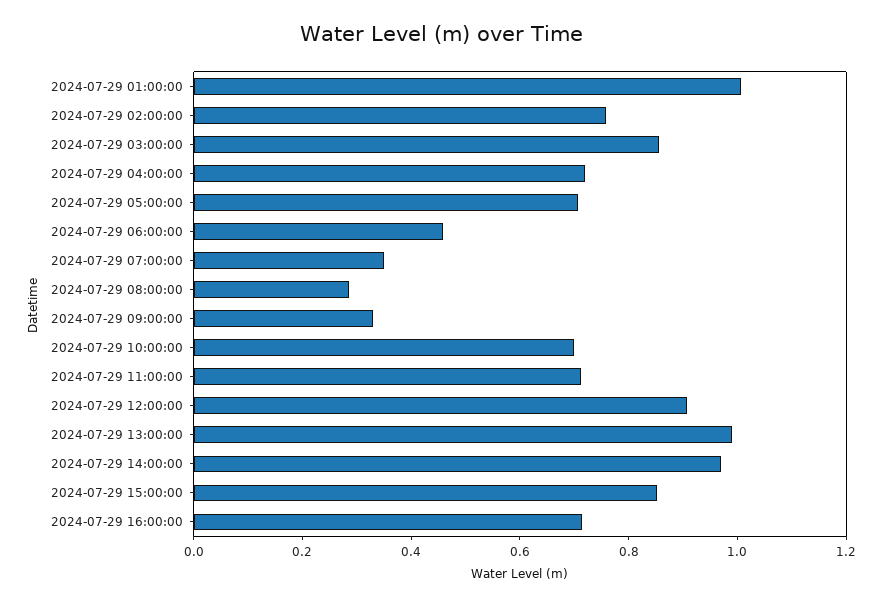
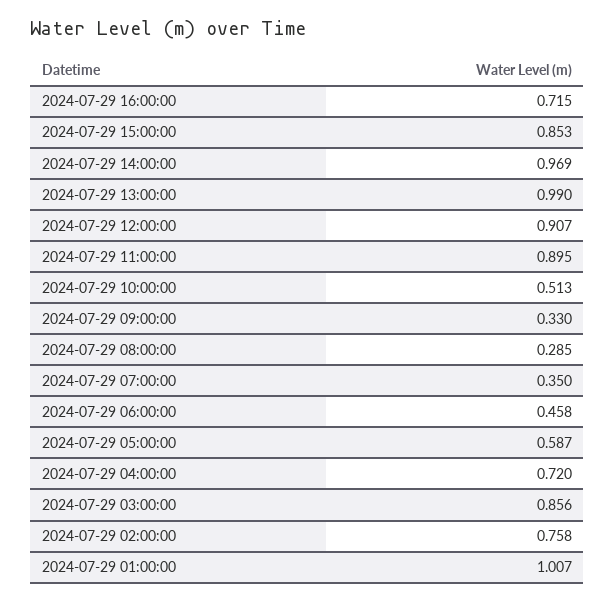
  {
    "2024-07-29 01:00:00": 1.007,
    "2024-07-29 02:00:00": 0.758,
    "2024-07-29 03:00:00": 0.856,
    "2024-07-29 04:00:00": 0.72,
-   "2024-07-29 05:00:00": 0.7,
+   "2024-07-29 05:00:00": 0.587,
    "2024-07-29 06:00:00": 0.458,
    "2024-07-29 07:00:00": 0.35,
    "2024-07-29 08:00:00": 0.285,
    "2024-07-29 09:00:00": 0.33,
-   "2024-07-29 10:00:00": 0.7,
+   "2024-07-29 10:00:00": 0.513,
-   "2024-07-29 11:00:00": 0.7,
+   "2024-07-29 11:00:00": 0.895,
    "2024-07-29 12:00:00": 0.907,
    "2024-07-29 13:00:00": 0.99,
    "2024-07-29 14:00:00": 0.969,
    "2024-07-29 15:00:00": 0.853,
    "2024-07-29 16:00:00": 0.715
  }

